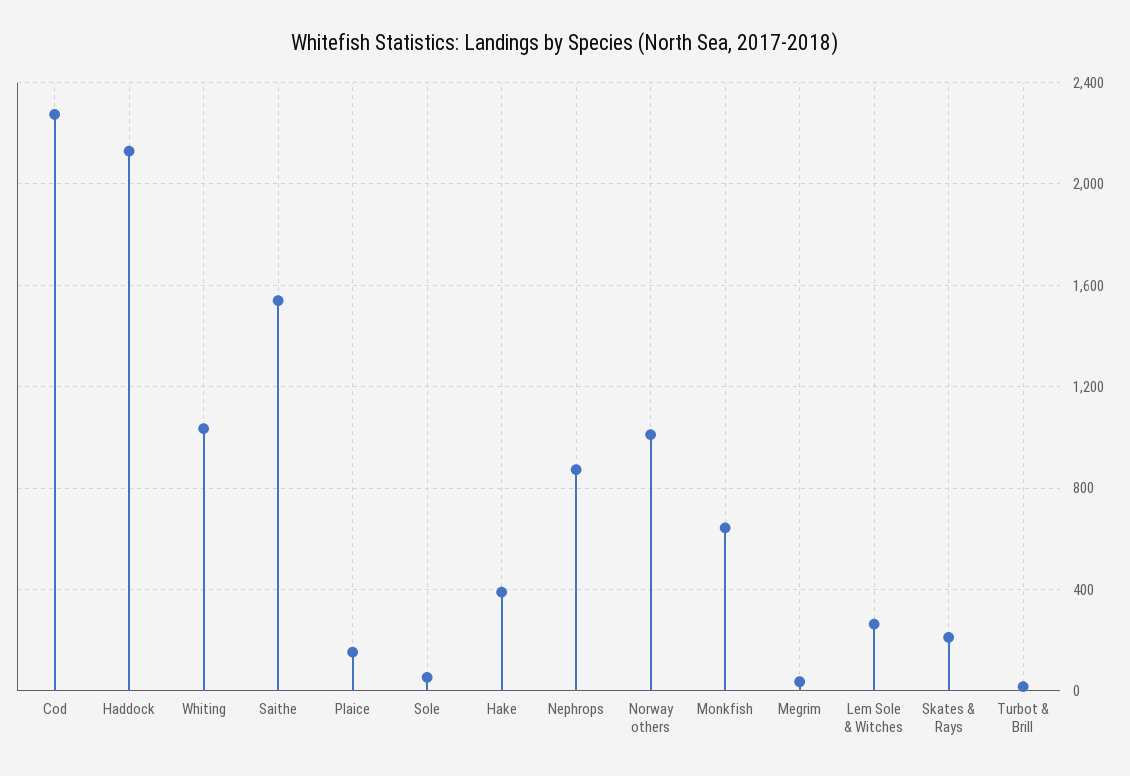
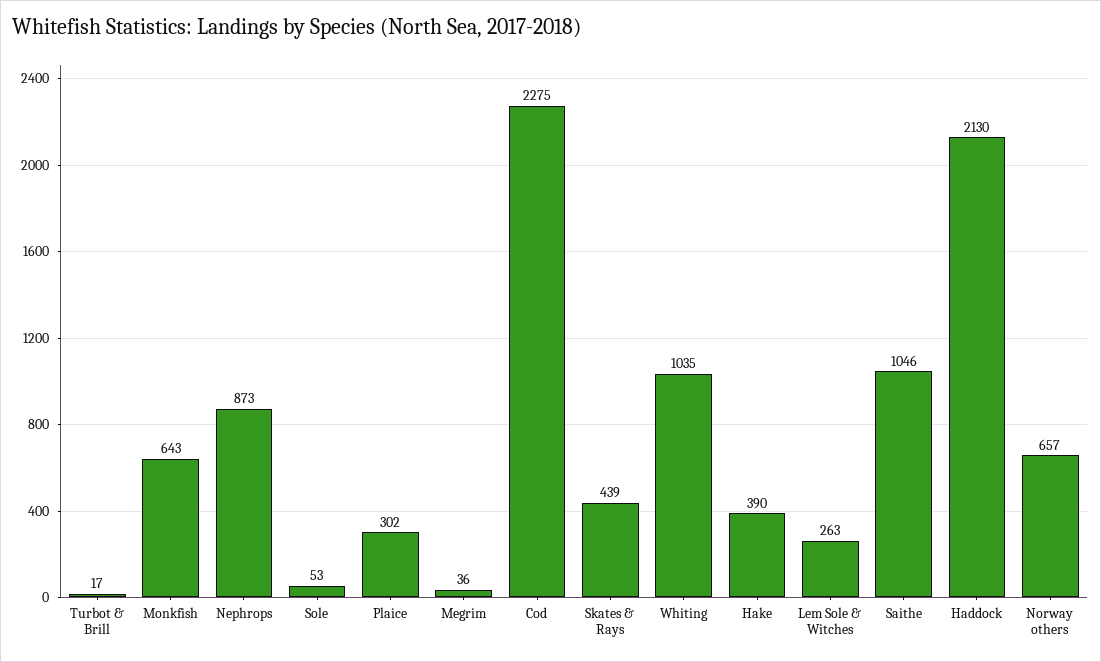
  {
    "Cod": 2275,
    "Haddock": 2130,
    "Whiting": 1035,
-   "Saithe": 1550,
+   "Saithe": 1046,
-   "Plaice": 150,
+   "Plaice": 302,
    "Sole": 53,
    "Hake": 390,
    "Nephrops": 873,
-   "Norway others": 1000,
+   "Norway others": 657,
    "Monkfish": 643,
    "Megrim": 36,
    "Lem Sole & Witches": 263,
-   "Skates & Rays": 200,
+   "Skates & Rays": 439,
    "Turbot & Brill": 17
  }

